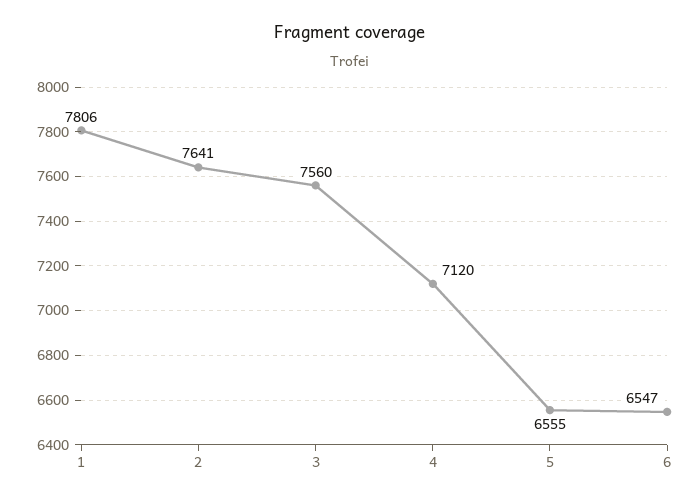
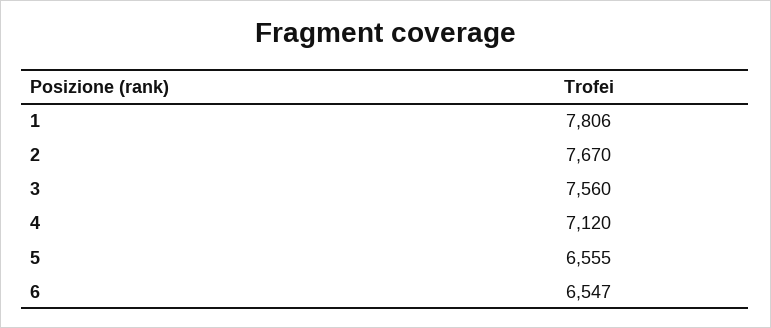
  {
    "1": 7806,
-   "2": 7641,
+   "2": 7670,
    "3": 7560,
    "4": 7120,
    "5": 6555,
    "6": 6547
  }

